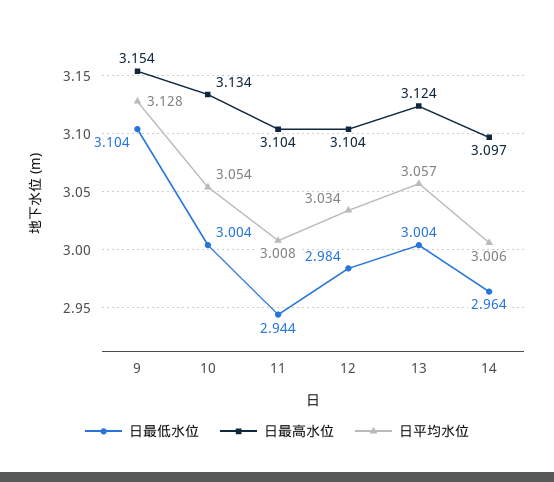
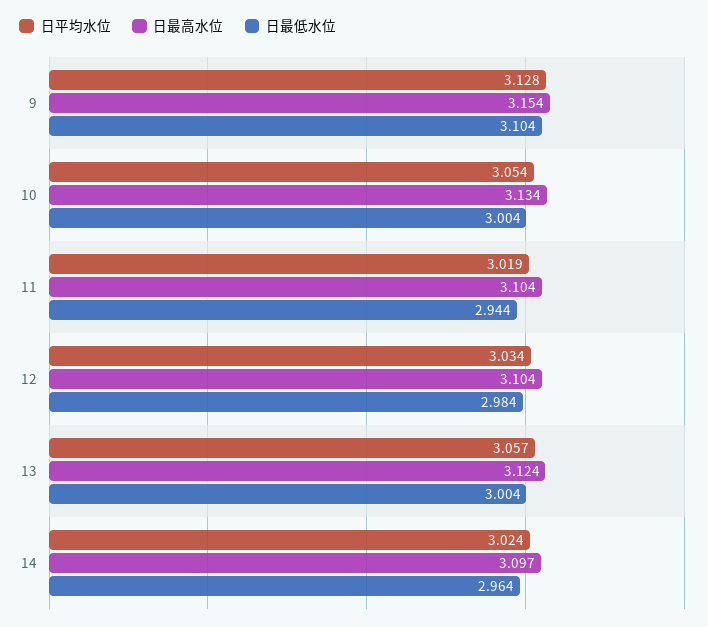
  {
    "日最低水位": {
      "9": 3.104,
      "10": 3.004,
      "11": 2.944,
      "12": 2.984,
      "13": 3.004,
      "14": 2.964
    },
    "日最高水位": {
      "9": 3.154,
      "10": 3.134,
      "11": 3.104,
      "12": 3.104,
      "13": 3.124,
      "14": 3.097
    },
    "日平均水位": {
      "9": 3.128,
      "10": 3.054,
-     "11": 3.008,
+     "11": 3.019,
      "12": 3.034,
      "13": 3.057,
-     "14": 3.006
+     "14": 3.024
    }
  }

